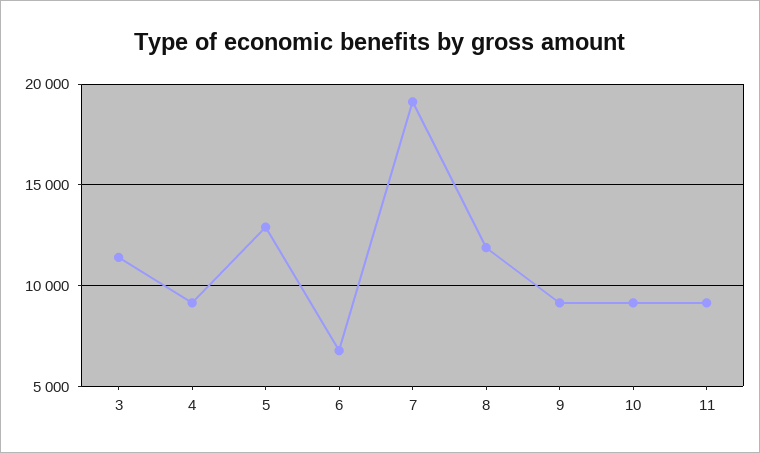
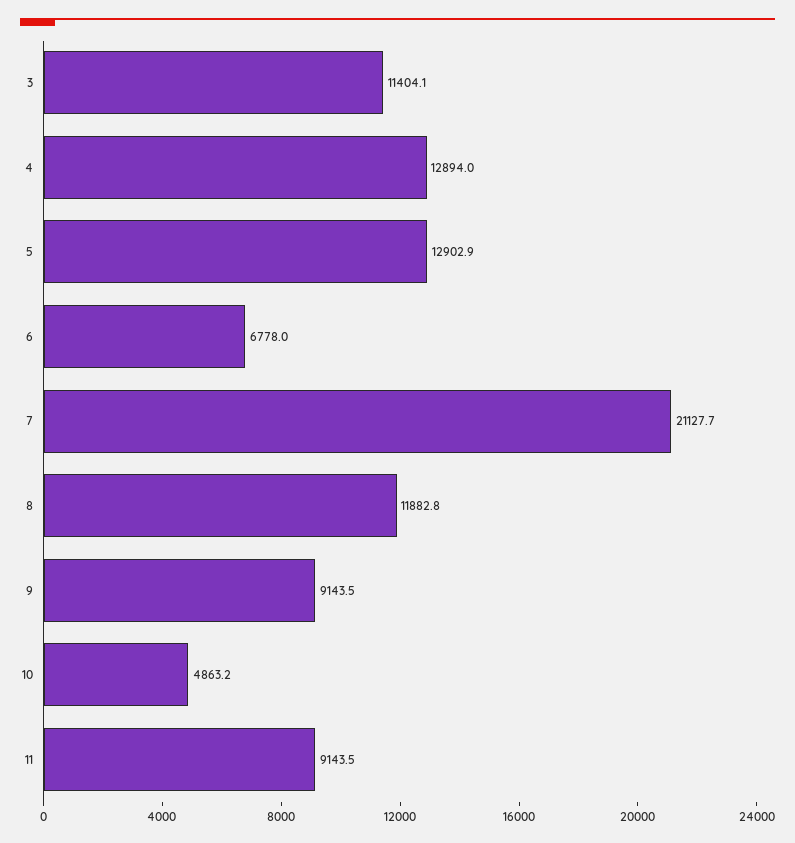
  {
    "3": 11404.1,
-   "4": 9000,
+   "4": 12894,
    "5": 12902.9,
    "6": 6778,
-   "7": 19000,
+   "7": 21127.7,
    "8": 11882.8,
    "9": 9143.5,
-   "10": 9000,
+   "10": 4863.2,
    "11": 9143.5
  }

